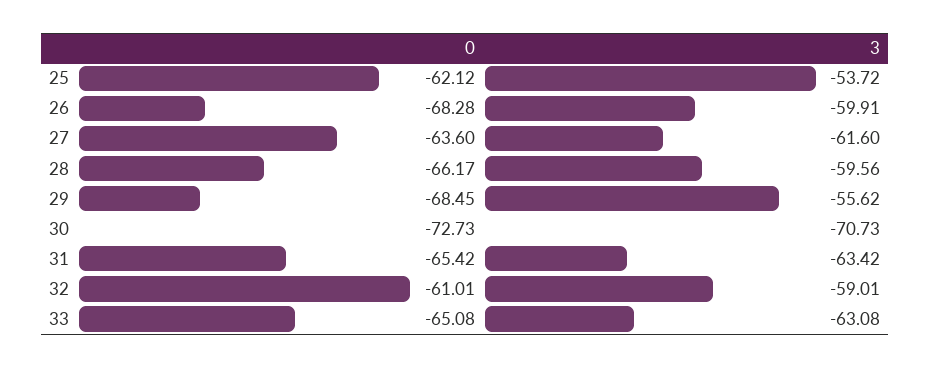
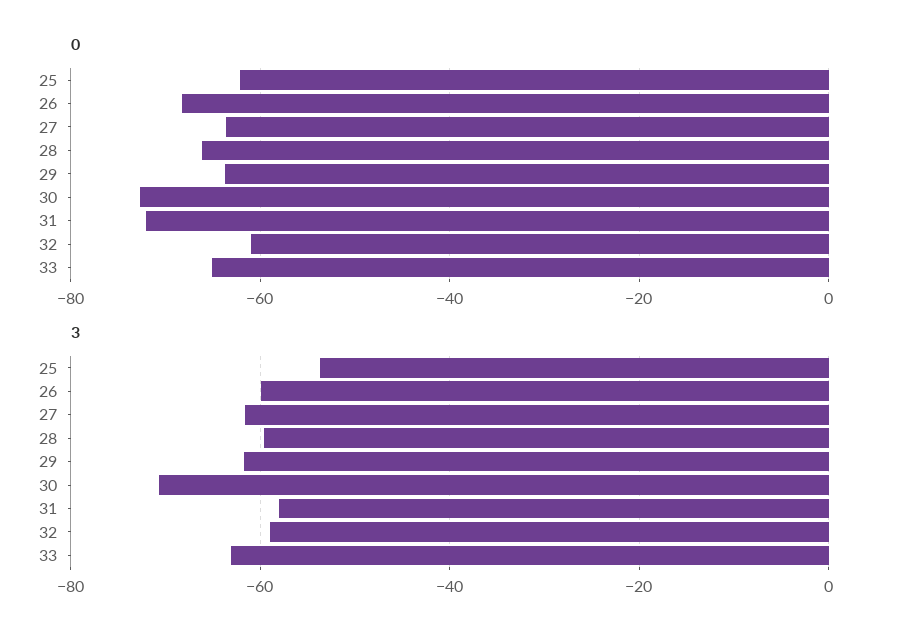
  {
    "0": {
      "25": -62.12,
      "26": -68.28,
      "27": -63.6,
      "28": -66.17,
-     "29": -68.45,
+     "29": -64,
      "30": -72.73,
-     "31": -65.42,
+     "31": -72,
      "32": -61.01,
      "33": -65.08
    },
    "3": {
      "25": -53.72,
      "26": -59.91,
      "27": -61.6,
      "28": -59.56,
-     "29": -55.62,
+     "29": -62,
      "30": -70.73,
-     "31": -63.42,
+     "31": -58,
      "32": -59.01,
      "33": -63.08
    }
  }

